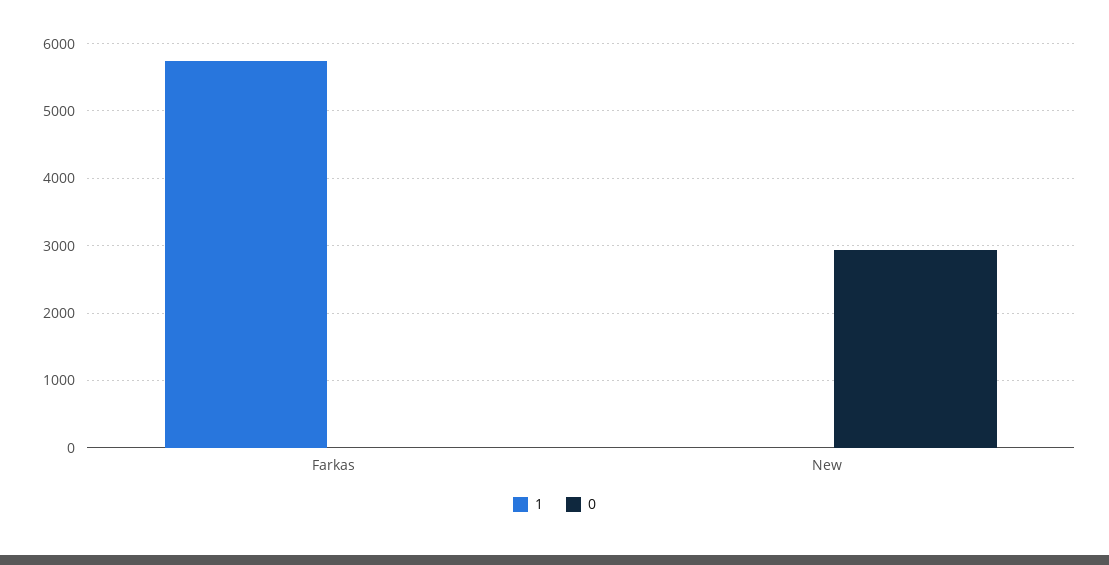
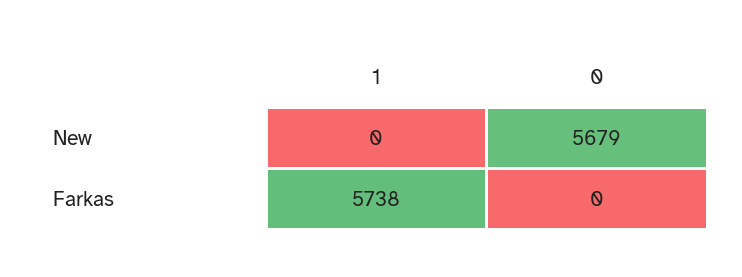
  {
    "1": {
      "Farkas": 5738,
      "New": 0
    },
    "0": {
      "Farkas": 0,
-     "New": 2900
+     "New": 5679
    }
  }

